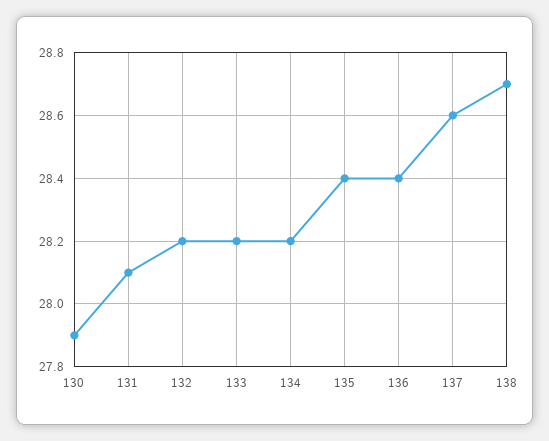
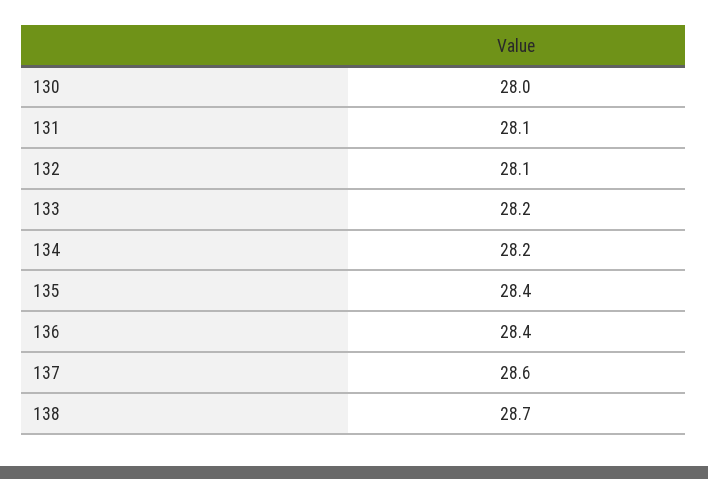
  {
-   "130": 27.9,
+   "130": 28,
    "131": 28.1,
-   "132": 28.2,
+   "132": 28.1,
    "133": 28.2,
    "134": 28.2,
    "135": 28.4,
    "136": 28.4,
    "137": 28.6,
    "138": 28.7
  }

